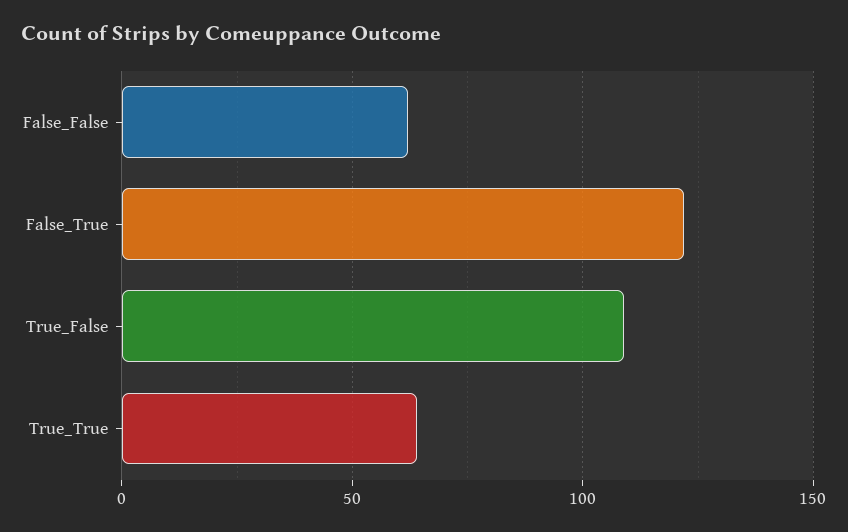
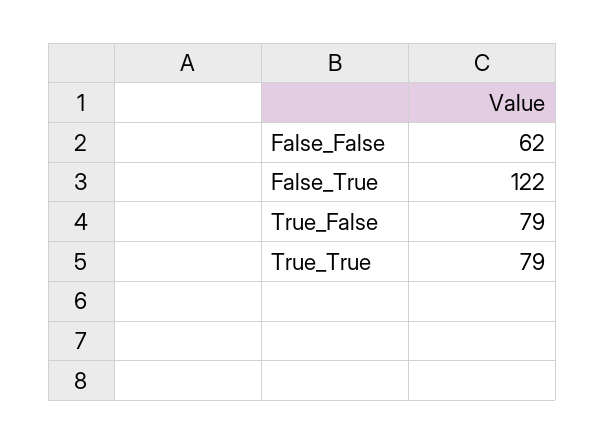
  {
    "False_False": 62,
    "False_True": 122,
-   "True_False": 110,
+   "True_False": 79,
-   "True_True": 65
+   "True_True": 79
  }

